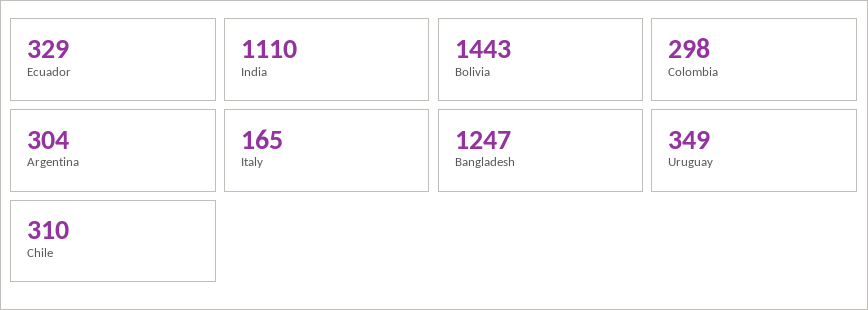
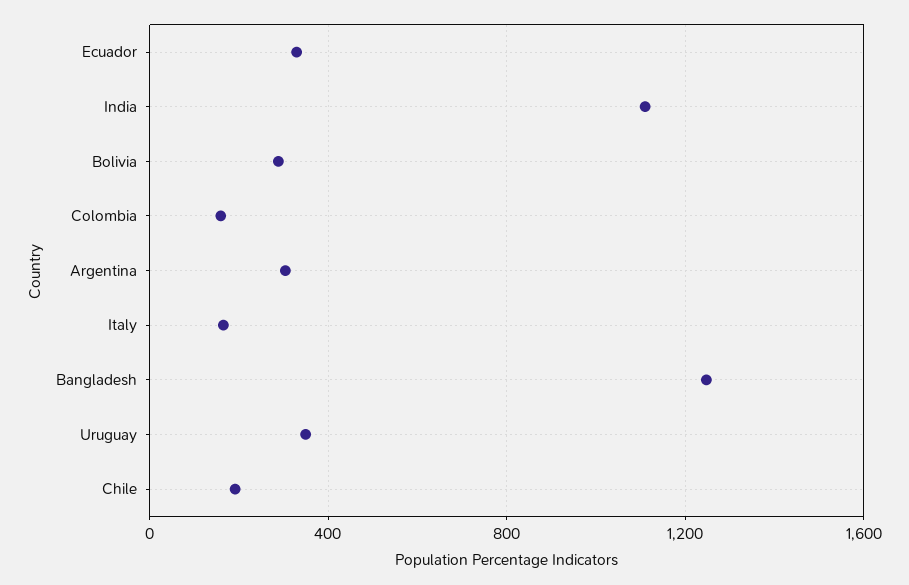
  {
    "Ecuador": 329,
    "India": 1110,
-   "Bolivia": 1443,
+   "Bolivia": 300,
-   "Colombia": 298,
+   "Colombia": 150,
    "Argentina": 304,
    "Italy": 165,
    "Bangladesh": 1247,
    "Uruguay": 349,
-   "Chile": 310
+   "Chile": 200
  }

